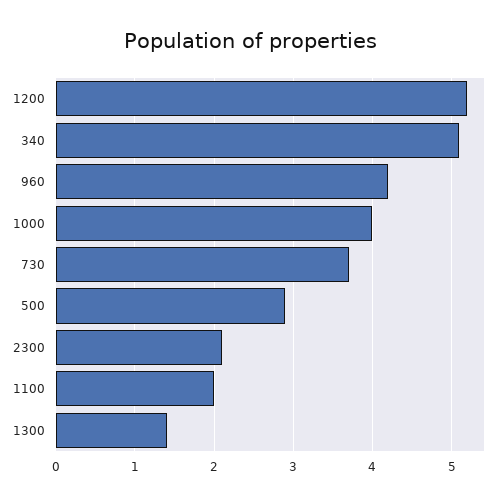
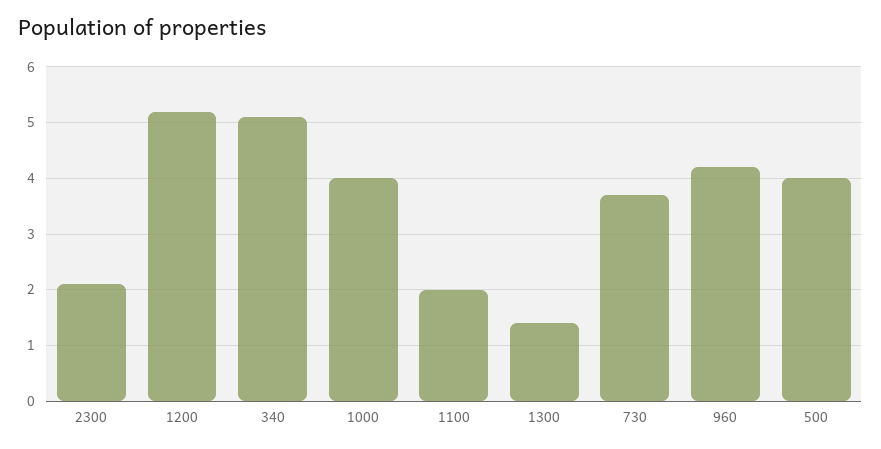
  {
    "1200": 5.2,
    "340": 5.1,
    "960": 4.2,
    "1000": 4,
    "730": 3.7,
-   "500": 2.9,
+   "500": 4,
    "2300": 2.1,
    "1100": 2,
    "1300": 1.4
  }

